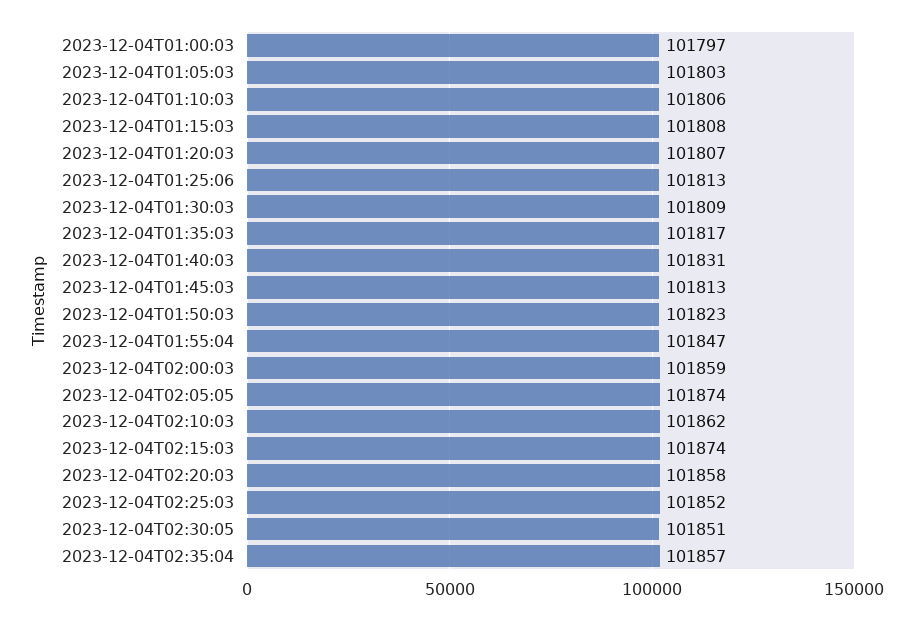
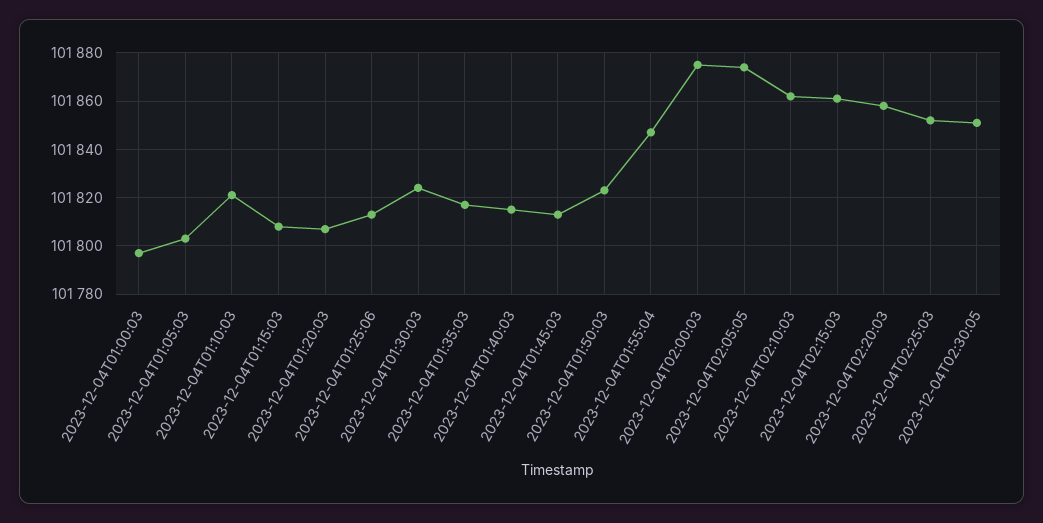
  {
    "2023-12-04T01:00:03": 101797,
    "2023-12-04T01:05:03": 101803,
-   "2023-12-04T01:10:03": 101806,
+   "2023-12-04T01:10:03": 101820,
    "2023-12-04T01:15:03": 101808,
    "2023-12-04T01:20:03": 101807,
    "2023-12-04T01:25:06": 101813,
-   "2023-12-04T01:30:03": 101809,
+   "2023-12-04T01:30:03": 101825,
    "2023-12-04T01:35:03": 101817,
-   "2023-12-04T01:40:03": 101831,
+   "2023-12-04T01:40:03": 101815,
    "2023-12-04T01:45:03": 101813,
    "2023-12-04T01:50:03": 101823,
    "2023-12-04T01:55:04": 101847,
-   "2023-12-04T02:00:03": 101859,
+   "2023-12-04T02:00:03": 101875,
    "2023-12-04T02:05:05": 101874,
    "2023-12-04T02:10:03": 101862,
-   "2023-12-04T02:15:03": 101874,
+   "2023-12-04T02:15:03": 101860,
    "2023-12-04T02:20:03": 101858,
    "2023-12-04T02:25:03": 101852,
-   "2023-12-04T02:30:05": 101851,
+   "2023-12-04T02:30:05": 101851
-   "2023-12-04T02:35:04": 101857
  }

